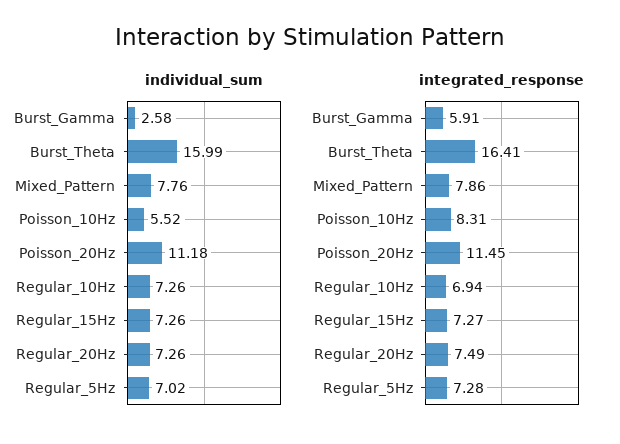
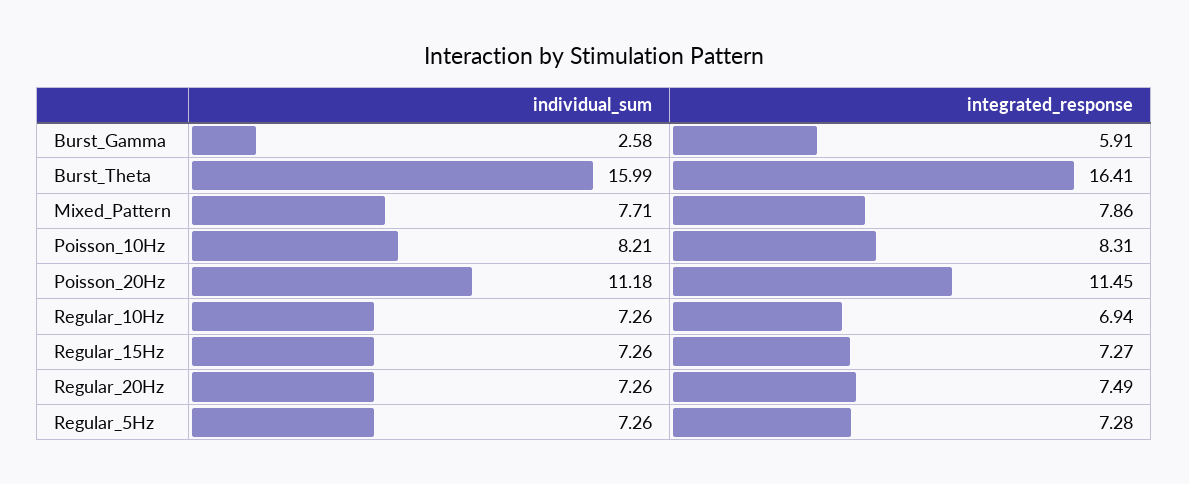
  {
    "individual_sum": {
      "Burst_Gamma": 2.58,
      "Burst_Theta": 15.99,
-     "Mixed_Pattern": 7.76,
+     "Mixed_Pattern": 7.71,
-     "Poisson_10Hz": 5.52,
+     "Poisson_10Hz": 8.21,
      "Poisson_20Hz": 11.18,
      "Regular_10Hz": 7.26,
      "Regular_15Hz": 7.26,
      "Regular_20Hz": 7.26,
-     "Regular_5Hz": 7.02
+     "Regular_5Hz": 7.26
    },
    "integrated_response": {
      "Burst_Gamma": 5.91,
      "Burst_Theta": 16.41,
      "Mixed_Pattern": 7.86,
      "Poisson_10Hz": 8.31,
      "Poisson_20Hz": 11.45,
      "Regular_10Hz": 6.94,
      "Regular_15Hz": 7.27,
      "Regular_20Hz": 7.49,
      "Regular_5Hz": 7.28
    }
  }

